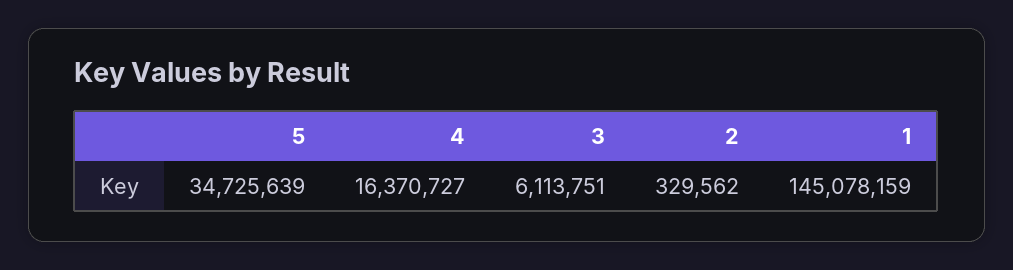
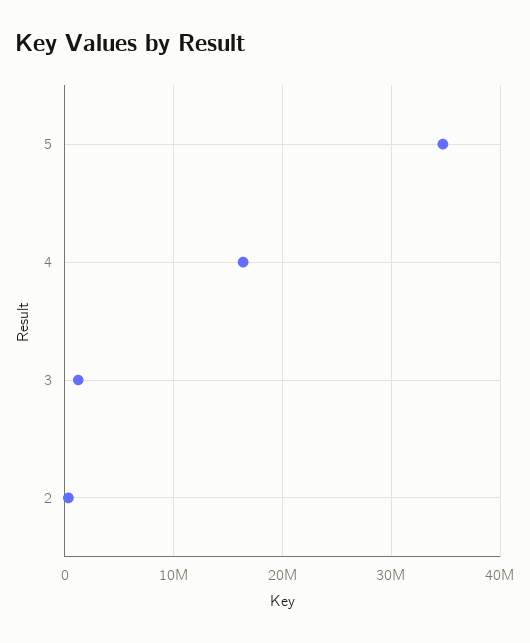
  {
    "5": 34725639,
    "4": 16370727,
-   "3": 6113751,
+   "3": 1000000,
-   "2": 329562,
+   "2": 329562
-   "1": 145078159
  }

